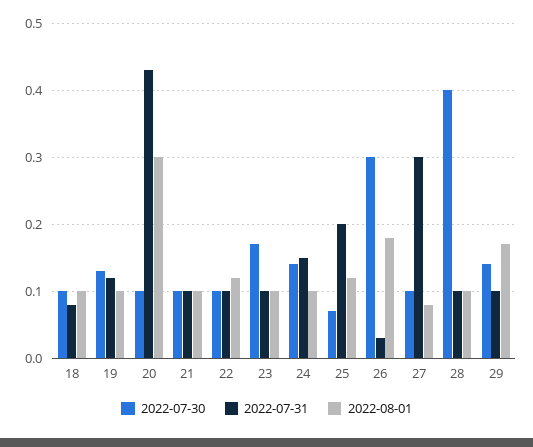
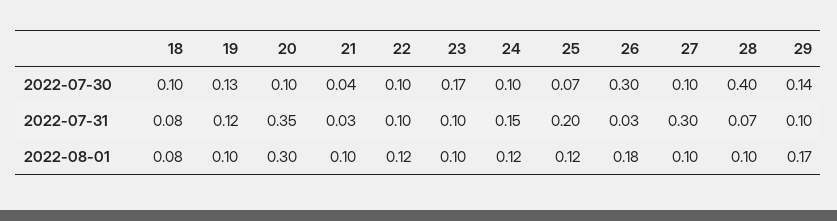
  {
    "2022-07-30": {
      "18": 0.1,
      "19": 0.13,
      "20": 0.1,
-     "21": 0.1,
+     "21": 0.04,
      "22": 0.1,
      "23": 0.17,
-     "24": 0.14,
+     "24": 0.1,
      "25": 0.07,
      "26": 0.3,
      "27": 0.1,
      "28": 0.4,
      "29": 0.14
    },
    "2022-07-31": {
      "18": 0.08,
      "19": 0.12,
-     "20": 0.43,
+     "20": 0.35,
-     "21": 0.1,
+     "21": 0.03,
      "22": 0.1,
      "23": 0.1,
      "24": 0.15,
      "25": 0.2,
      "26": 0.03,
      "27": 0.3,
-     "28": 0.1,
+     "28": 0.07,
      "29": 0.1
    },
    "2022-08-01": {
-     "18": 0.1,
+     "18": 0.08,
      "19": 0.1,
      "20": 0.3,
      "21": 0.1,
      "22": 0.12,
      "23": 0.1,
-     "24": 0.1,
+     "24": 0.12,
      "25": 0.12,
      "26": 0.18,
-     "27": 0.08,
+     "27": 0.1,
      "28": 0.1,
      "29": 0.17
    }
  }

